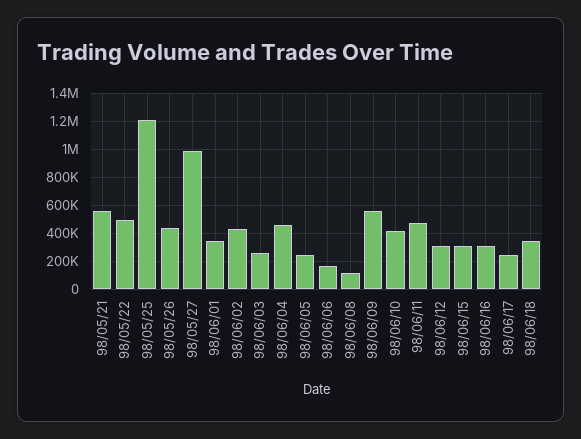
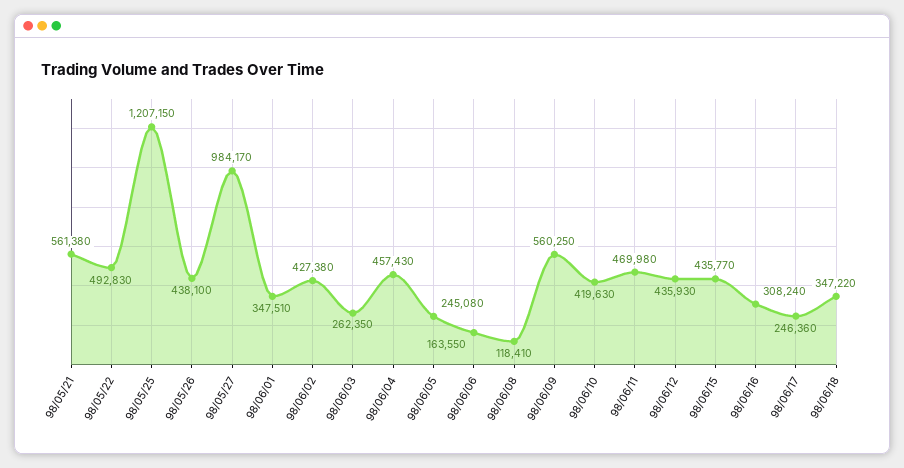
  {
    "98/05/21": 561380,
    "98/05/22": 492830,
    "98/05/25": 1207150,
    "98/05/26": 438100,
    "98/05/27": 984170,
    "98/06/01": 347510,
    "98/06/02": 427380,
    "98/06/03": 262350,
    "98/06/04": 457430,
    "98/06/05": 245080,
    "98/06/06": 163550,
    "98/06/08": 118410,
    "98/06/09": 560250,
    "98/06/10": 419630,
    "98/06/11": 469980,
-   "98/06/12": 300000,
+   "98/06/12": 435930,
-   "98/06/15": 300000,
+   "98/06/15": 435770,
    "98/06/16": 308240,
    "98/06/17": 246360,
    "98/06/18": 347220
  }

